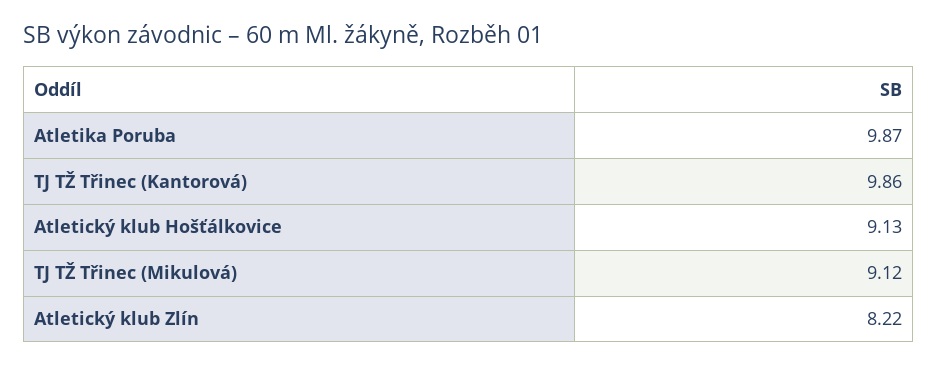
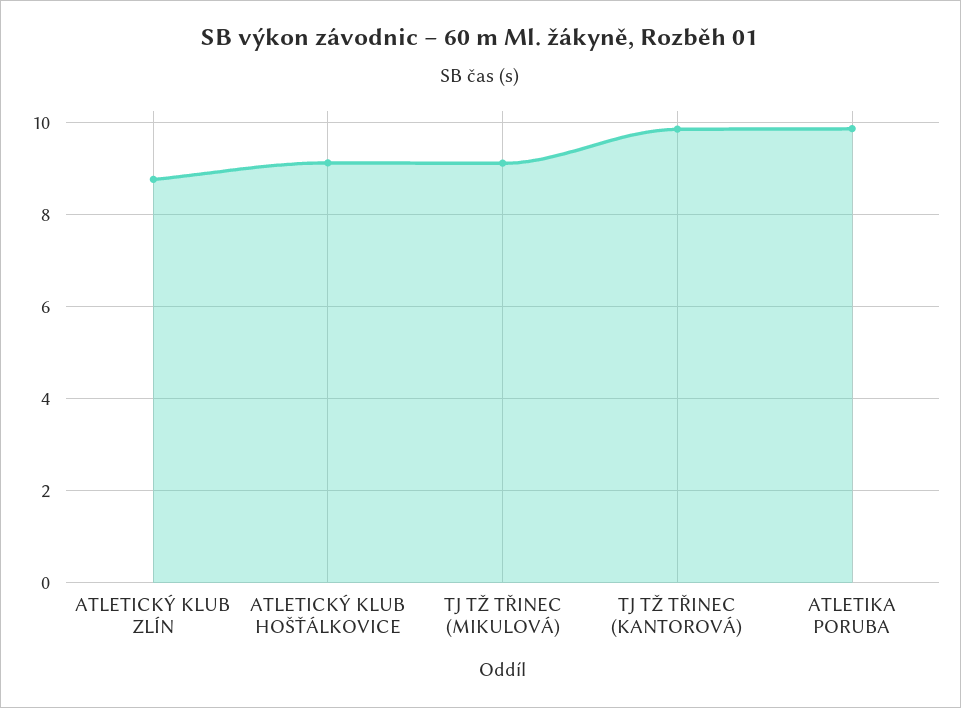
  {
    "Atletika Poruba": 9.87,
    "TJ TŽ Třinec (Kantorová)": 9.86,
    "Atletický klub Hošťálkovice": 9.13,
    "TJ TŽ Třinec (Mikulová)": 9.12,
-   "Atletický klub Zlín": 8.22
+   "Atletický klub Zlín": 8.8
  }

